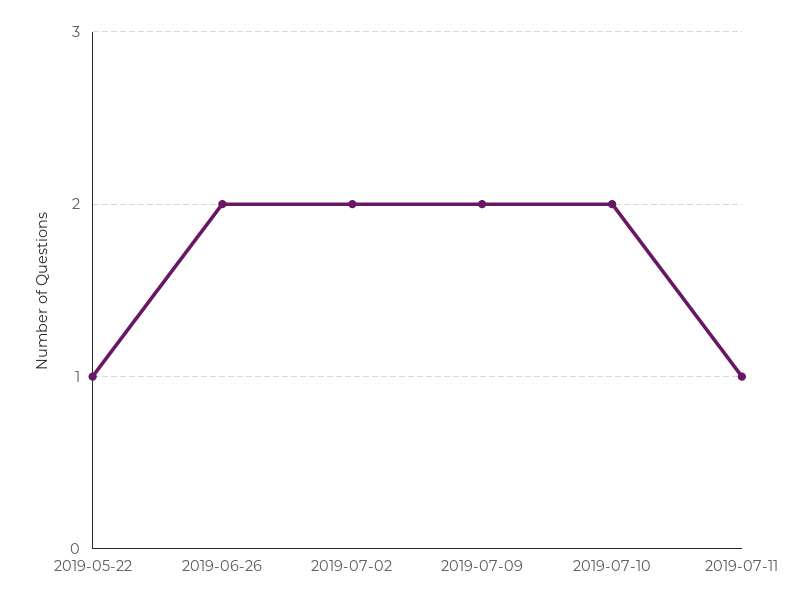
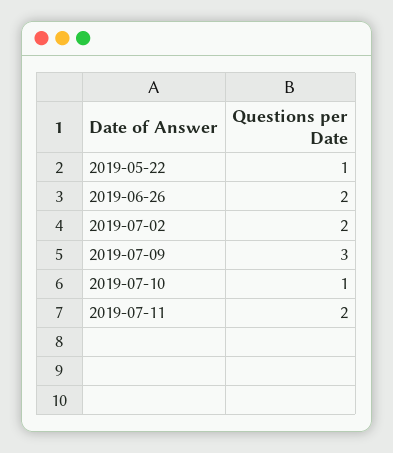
  {
    "2019-05-22": 1,
    "2019-06-26": 2,
    "2019-07-02": 2,
-   "2019-07-09": 2,
+   "2019-07-09": 3,
-   "2019-07-10": 2,
+   "2019-07-10": 1,
-   "2019-07-11": 1
+   "2019-07-11": 2
  }

